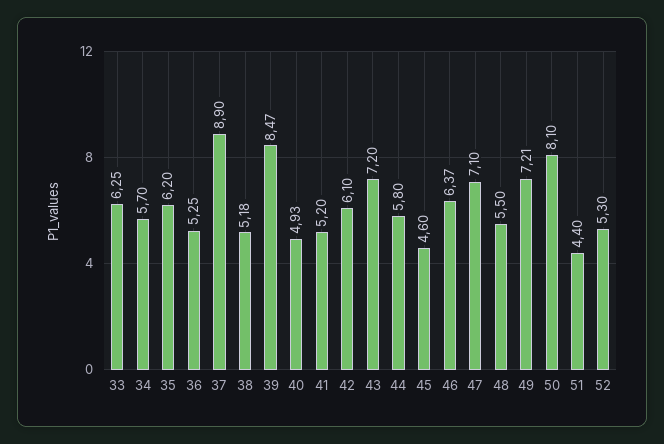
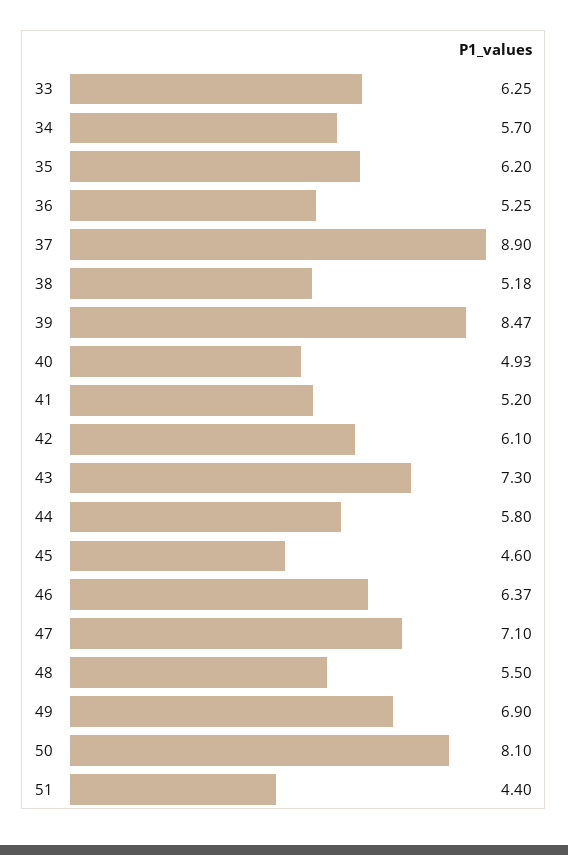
  {
    "33": 6.25,
    "34": 5.7,
    "35": 6.2,
    "36": 5.25,
    "37": 8.9,
    "38": 5.18,
    "39": 8.47,
    "40": 4.93,
    "41": 5.2,
    "42": 6.1,
-   "43": 7.2,
+   "43": 7.3,
    "44": 5.8,
    "45": 4.6,
    "46": 6.37,
    "47": 7.1,
    "48": 5.5,
-   "49": 7.21,
+   "49": 6.9,
    "50": 8.1,
-   "51": 4.4,
+   "51": 4.4
-   "52": 5.3
  }

